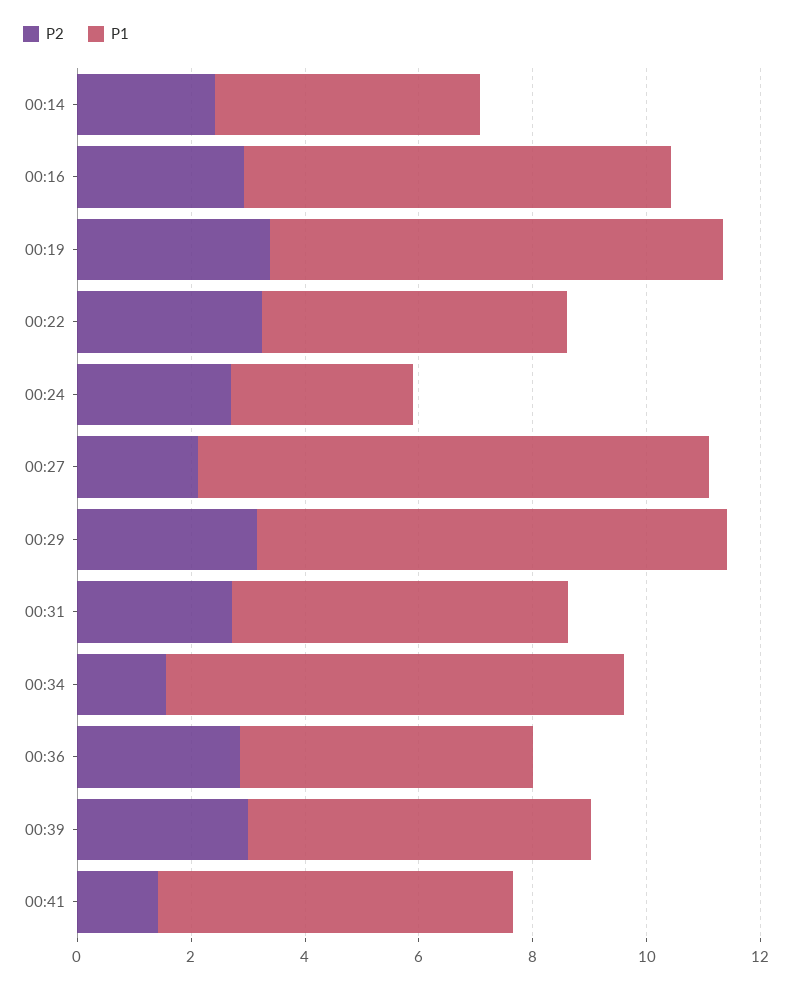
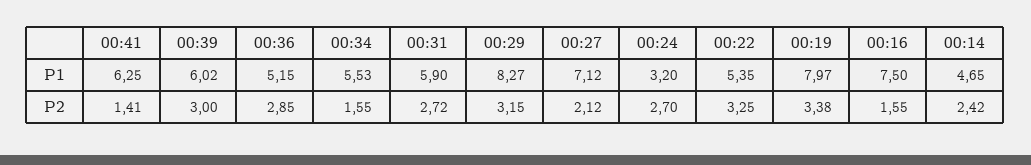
  {
    "P2": {
      "00:14": 2.42,
-     "00:16": 3,
+     "00:16": 1.55,
      "00:19": 3.38,
      "00:22": 3.25,
      "00:24": 2.7,
      "00:27": 2.12,
      "00:29": 3.15,
      "00:31": 2.72,
      "00:34": 1.55,
      "00:36": 2.85,
      "00:39": 3,
      "00:41": 1.41
    },
    "P1": {
      "00:14": 4.65,
      "00:16": 7.5,
      "00:19": 7.97,
      "00:22": 5.35,
      "00:24": 3.2,
-     "00:27": 9,
+     "00:27": 7.12,
      "00:29": 8.27,
      "00:31": 5.9,
-     "00:34": 8,
+     "00:34": 5.53,
      "00:36": 5.15,
      "00:39": 6.02,
      "00:41": 6.25
    }
  }

